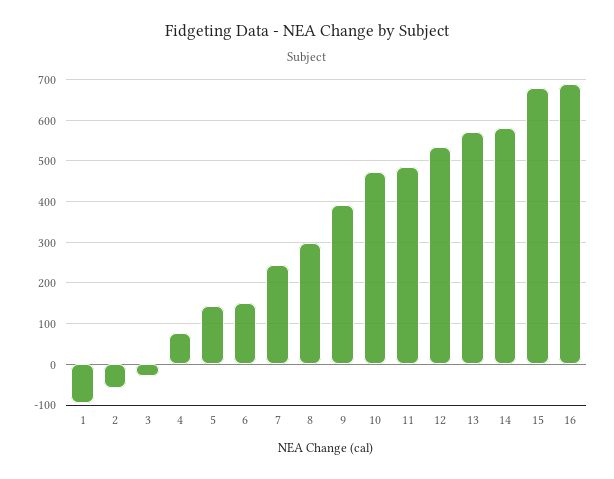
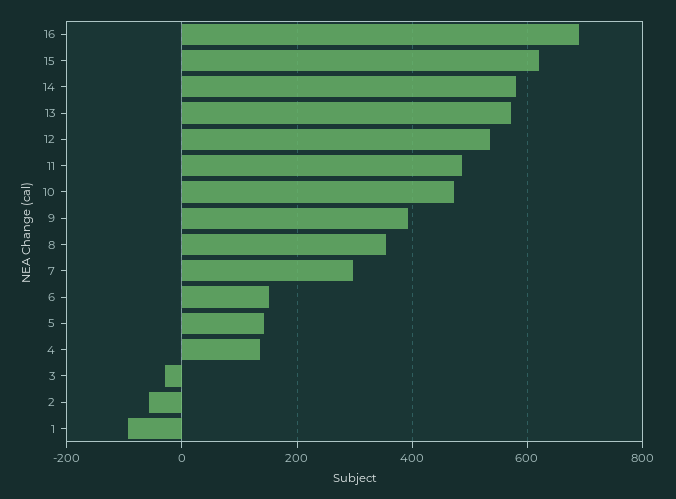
  {
    "1": -100,
    "2": -60,
    "3": -20,
-   "4": 80,
+   "4": 140,
    "5": 140,
    "6": 160,
-   "7": 240,
+   "7": 300,
-   "8": 300,
+   "8": 360,
    "9": 400,
    "10": 480,
    "11": 480,
    "12": 540,
    "13": 580,
    "14": 580,
-   "15": 680,
+   "15": 620,
    "16": 700
  }

